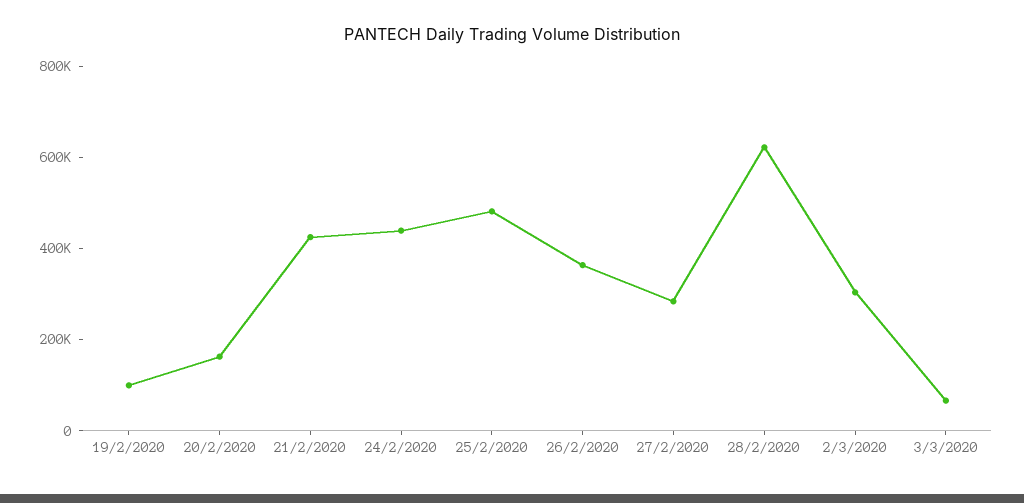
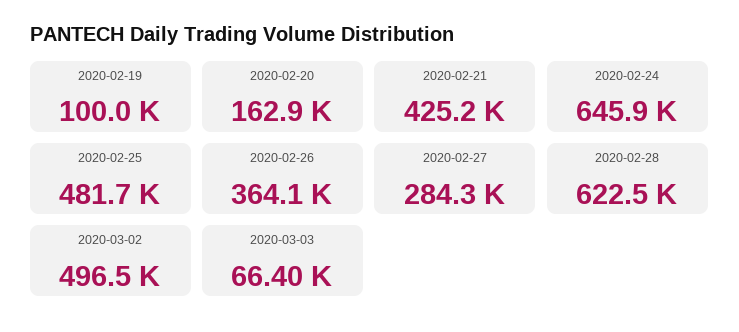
  {
    "19/2/2020": 100000,
    "20/2/2020": 162900,
    "21/2/2020": 425200,
-   "24/2/2020": 450000,
+   "24/2/2020": 645900,
    "25/2/2020": 481700,
    "26/2/2020": 364100,
    "27/2/2020": 284300,
    "28/2/2020": 622500,
-   "2/3/2020": 300000,
+   "2/3/2020": 496500,
    "3/3/2020": 66400
  }

